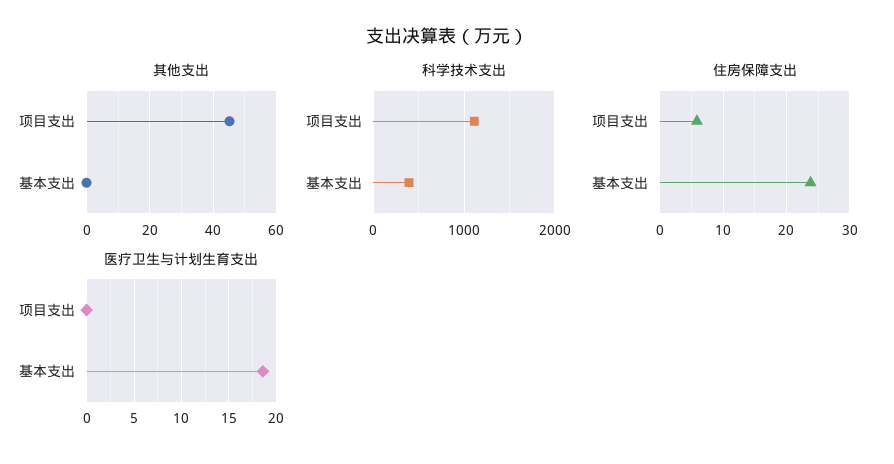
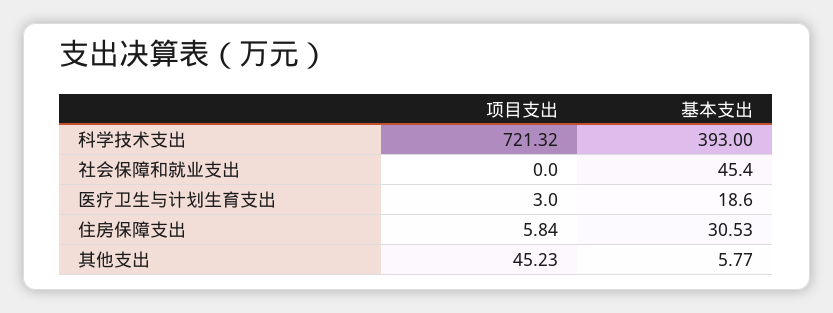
  {
    "其他支出": {
      "项目支出": 45.23,
-     "基本支出": 0
+     "基本支出": 5.77
    },
    "科学技术支出": {
-     "项目支出": 1100,
+     "项目支出": 721.32,
      "基本支出": 393
    },
    "住房保障支出": {
      "项目支出": 5.84,
-     "基本支出": 24
+     "基本支出": 30.53
    },
    "医疗卫生与计划生育支出": {
-     "项目支出": 0,
+     "项目支出": 3,
      "基本支出": 18.6
-   }
+   },
+   "社会保障和就业支出": {
+     "项目支出": 0,
+     "基本支出": 45.4
+   }
  }

